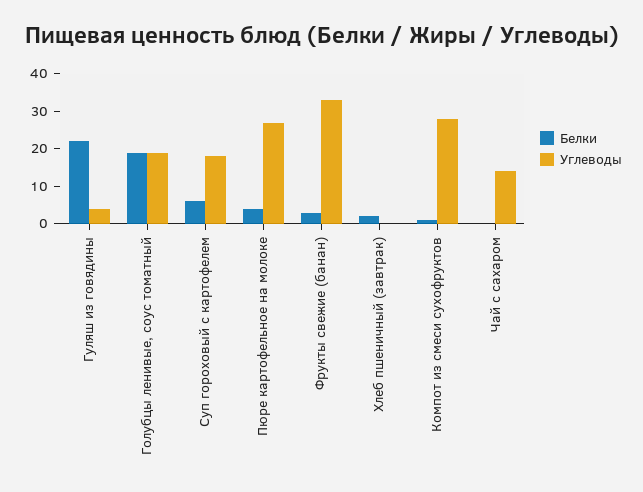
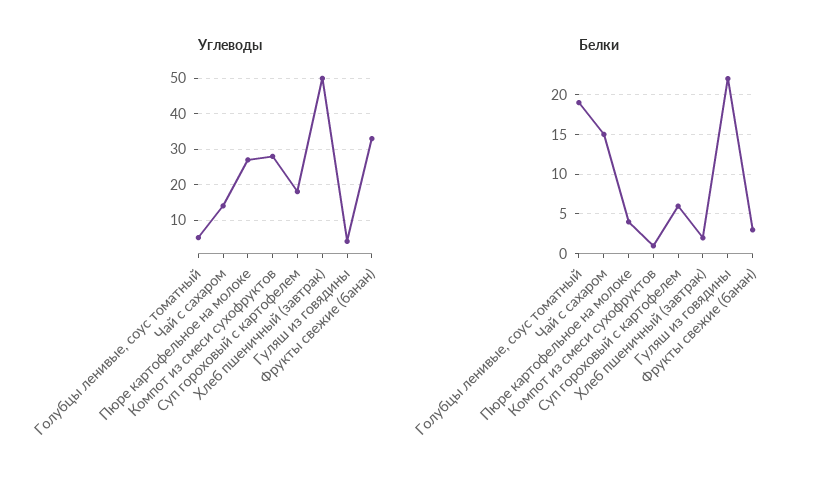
  {
    "Белки": {
      "Гуляш из говядины": 22,
      "Голубцы ленивые, соус томатный": 19,
      "Суп гороховый с картофелем": 6,
      "Пюре картофельное на молоке": 4,
      "Фрукты свежие (банан)": 3,
      "Хлеб пшеничный (завтрак)": 2,
      "Компот из смеси сухофруктов": 1,
-     "Чай с сахаром": 0
+     "Чай с сахаром": 15
    },
    "Углеводы": {
      "Гуляш из говядины": 5,
-     "Голубцы ленивые, соус томатный": 20,
+     "Голубцы ленивые, соус томатный": 5,
      "Суп гороховый с картофелем": 20,
      "Пюре картофельное на молоке": 25,
      "Фрукты свежие (банан)": 35,
-     "Хлеб пшеничный (завтрак)": 0,
+     "Хлеб пшеничный (завтрак)": 50,
      "Компот из смеси сухофруктов": 30,
      "Чай с сахаром": 15
    }
  }

